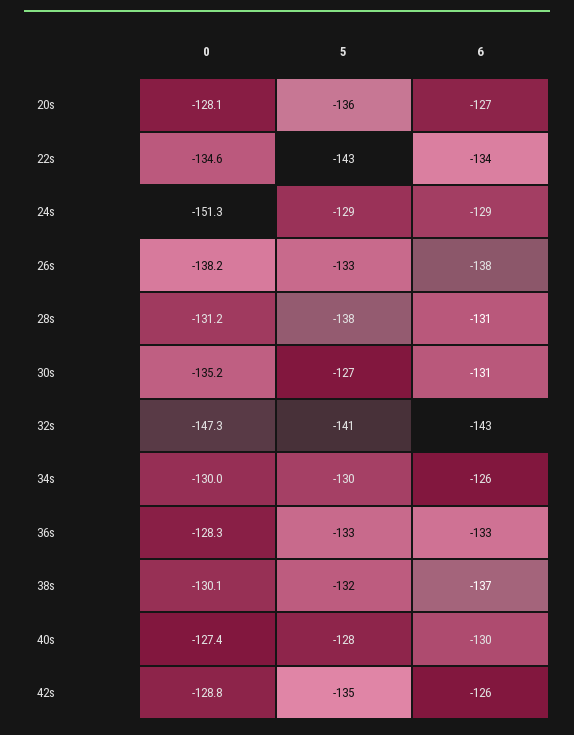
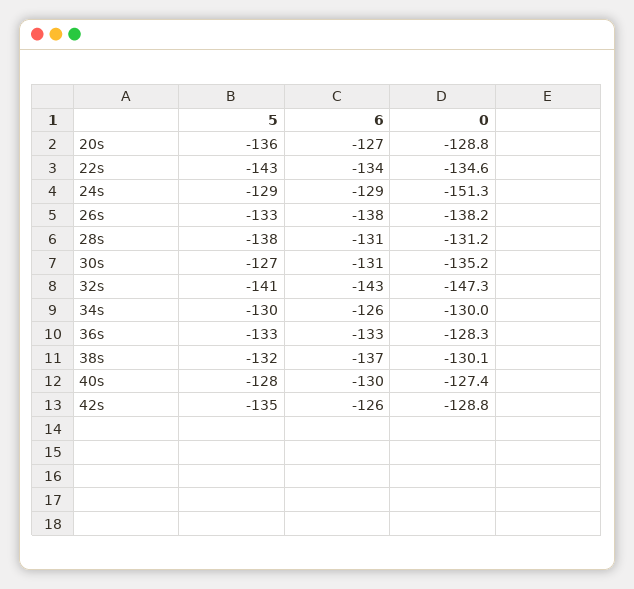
  {
    "0": {
-     "20s": -128.1,
+     "20s": -128.8,
      "22s": -134.6,
      "24s": -151.3,
      "26s": -138.2,
      "28s": -131.2,
      "30s": -135.2,
      "32s": -147.3,
      "34s": -130,
      "36s": -128.3,
      "38s": -130.1,
      "40s": -127.4,
      "42s": -128.8
    },
    "5": {
      "20s": -136,
      "22s": -143,
      "24s": -129,
      "26s": -133,
      "28s": -138,
      "30s": -127,
      "32s": -141,
      "34s": -130,
      "36s": -133,
      "38s": -132,
      "40s": -128,
      "42s": -135
    },
    "6": {
      "20s": -127,
      "22s": -134,
      "24s": -129,
      "26s": -138,
      "28s": -131,
      "30s": -131,
      "32s": -143,
      "34s": -126,
      "36s": -133,
      "38s": -137,
      "40s": -130,
      "42s": -126
    }
  }

